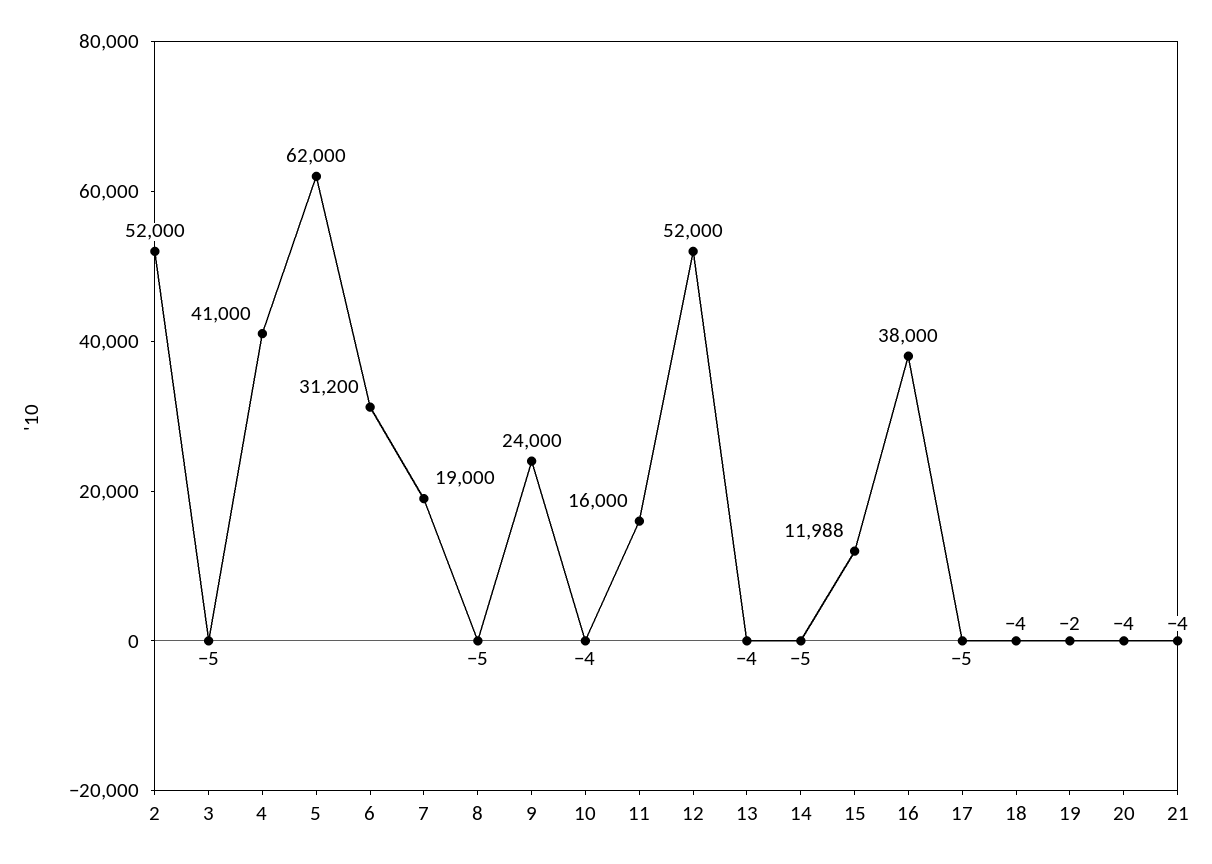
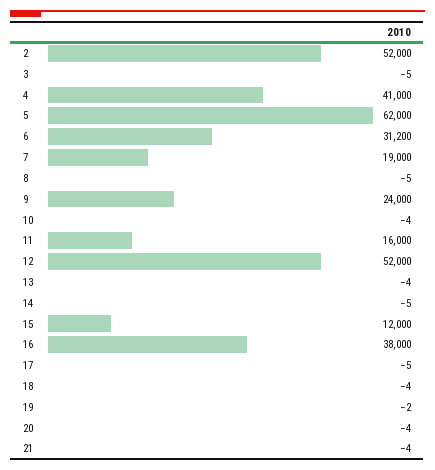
  {
    "2": 52000,
    "3": -5,
    "4": 41000,
    "5": 62000,
    "6": 31200,
    "7": 19000,
    "8": -5,
    "9": 24000,
    "10": -4,
    "11": 16000,
    "12": 52000,
    "13": -4,
    "14": -5,
-   "15": 11988,
+   "15": 12000,
    "16": 38000,
    "17": -5,
    "18": -4,
    "19": -2,
    "20": -4,
    "21": -4
  }

